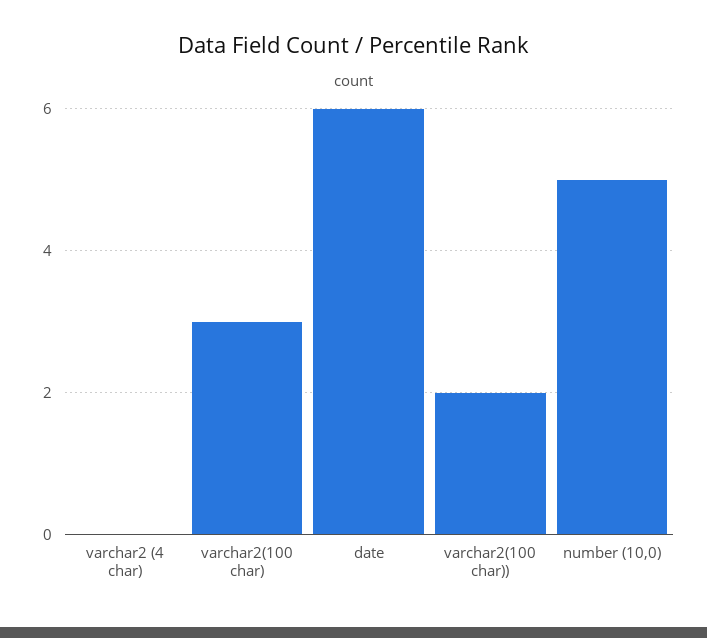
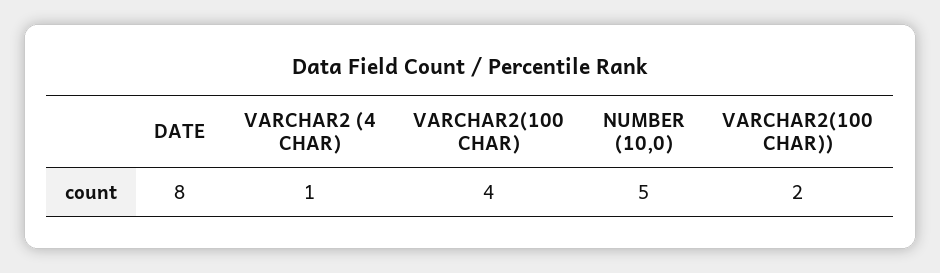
  {
-   "varchar2 (4 char)": 0,
+   "varchar2 (4 char)": 1,
-   "varchar2(100 char)": 3,
+   "varchar2(100 char)": 4,
-   "date": 6,
+   "date": 8,
    "varchar2(100 char))": 2,
    "number (10,0)": 5
  }

